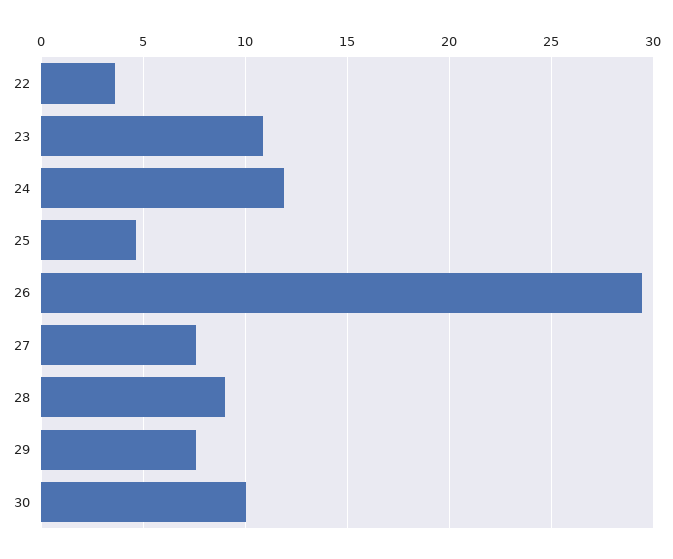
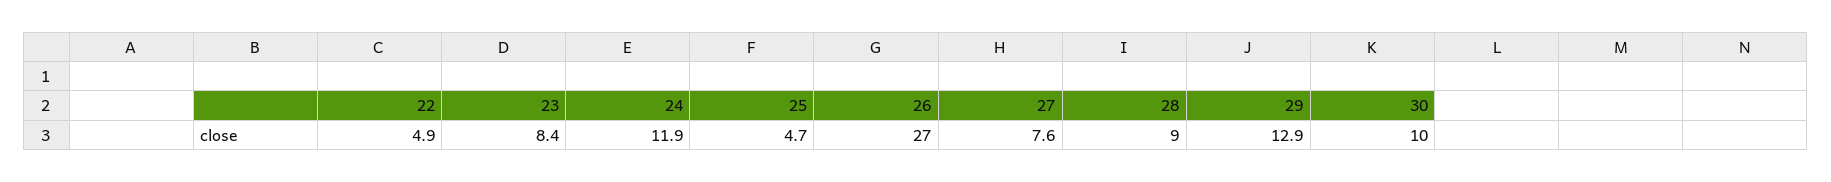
  {
-   "22": 3.5,
+   "22": 4.9,
-   "23": 11,
+   "23": 8.4,
    "24": 11.9,
    "25": 4.7,
-   "26": 29.5,
+   "26": 27,
    "27": 7.6,
    "28": 9,
-   "29": 7.5,
+   "29": 12.9,
    "30": 10
  }

